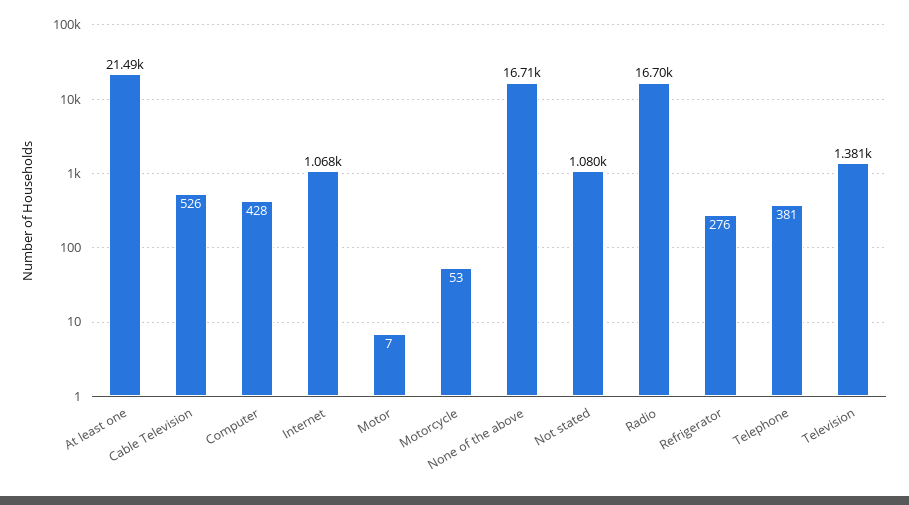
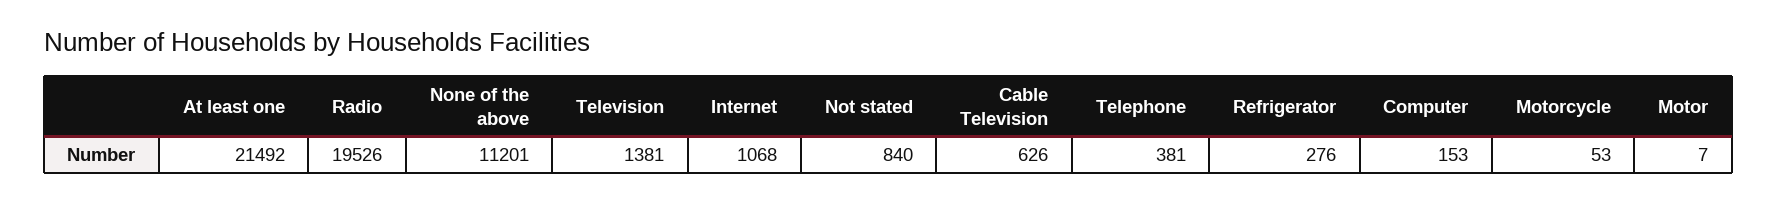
  {
    "At least one": 21492,
-   "Cable Television": 526,
+   "Cable Television": 626,
-   "Computer": 428,
+   "Computer": 153,
    "Internet": 1068,
    "Motor": 7,
    "Motorcycle": 53,
-   "None of the above": 16710,
+   "None of the above": 11201,
-   "Not stated": 1080,
+   "Not stated": 840,
-   "Radio": 16700,
+   "Radio": 19526,
    "Refrigerator": 276,
    "Telephone": 381,
    "Television": 1381
  }

